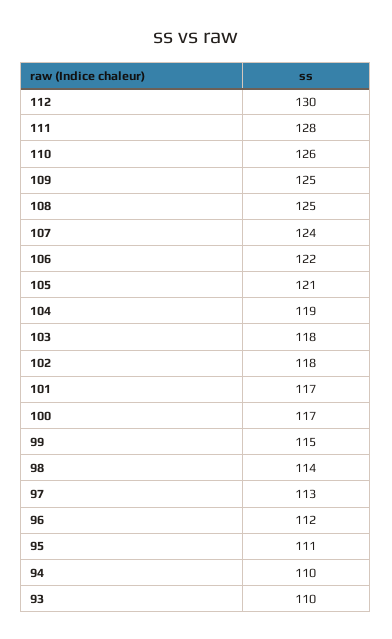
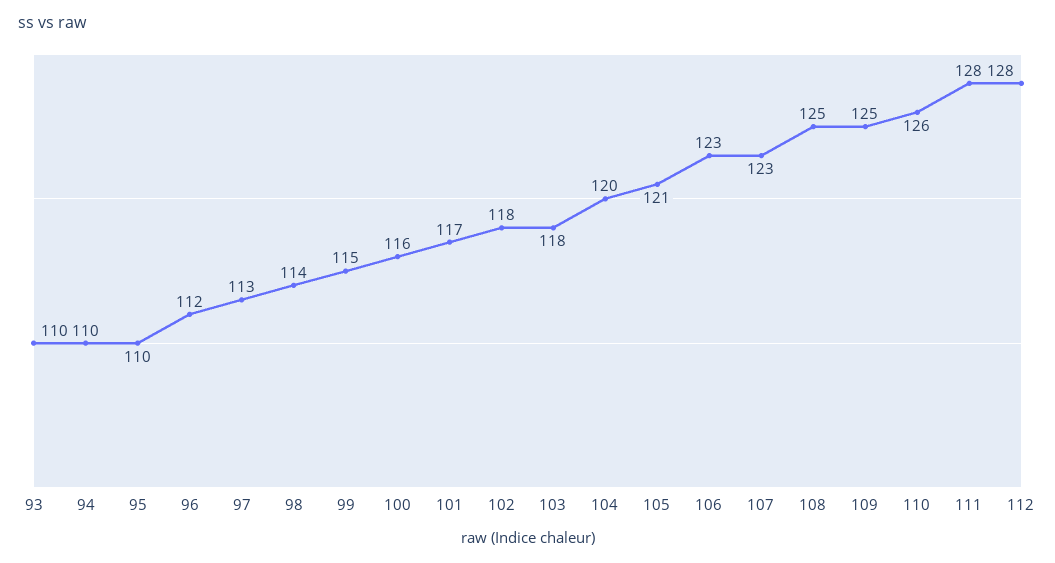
  {
-   "112": 130,
+   "112": 128,
    "111": 128,
    "110": 126,
    "109": 125,
    "108": 125,
-   "107": 124,
+   "107": 123,
-   "106": 122,
+   "106": 123,
    "105": 121,
-   "104": 119,
+   "104": 120,
    "103": 118,
    "102": 118,
    "101": 117,
-   "100": 117,
+   "100": 116,
    "99": 115,
    "98": 114,
    "97": 113,
    "96": 112,
-   "95": 111,
+   "95": 110,
    "94": 110,
    "93": 110
  }

